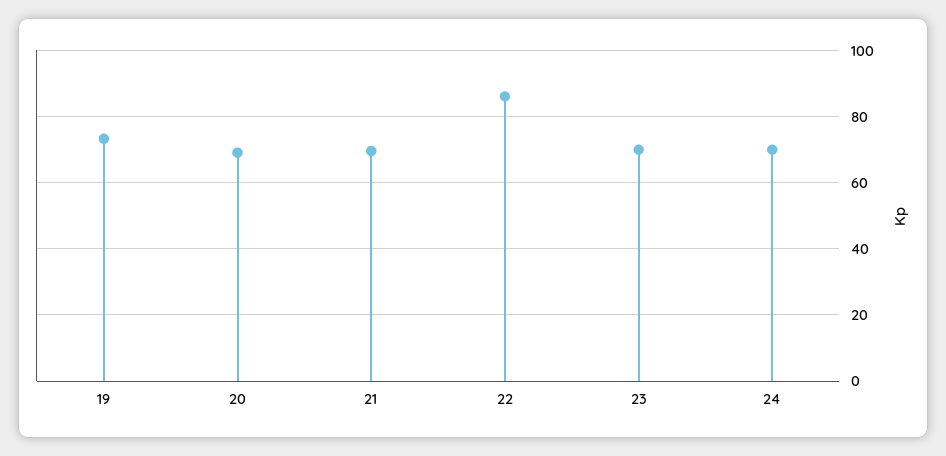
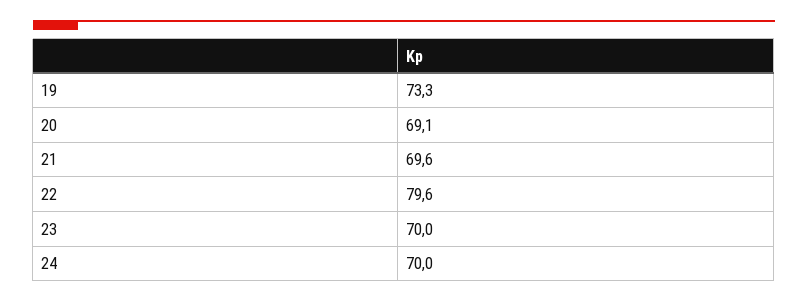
  {
    "19": 73.3,
    "20": 69.1,
    "21": 69.6,
-   "22": 86,
+   "22": 79.6,
    "23": 70,
    "24": 70
  }

